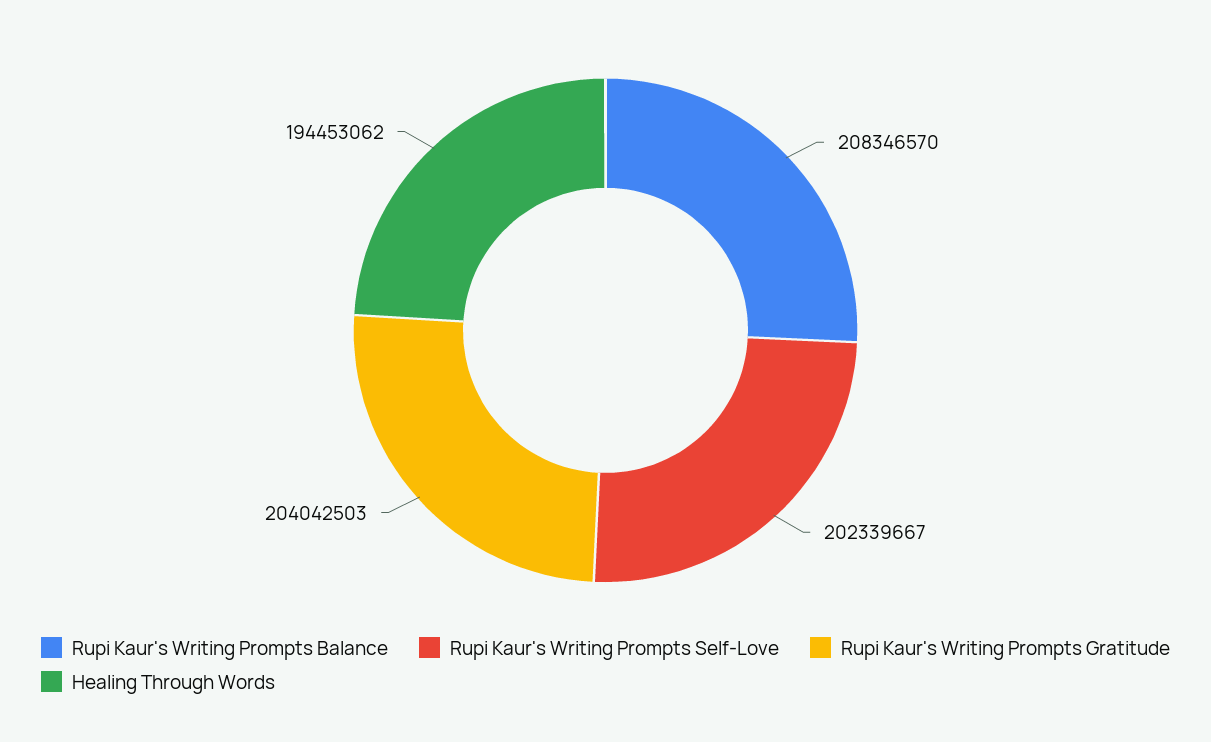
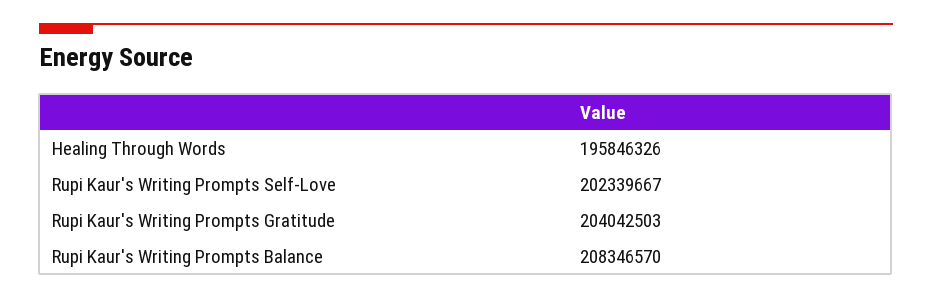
  {
    "Rupi Kaur's Writing Prompts Balance": 208346570,
    "Rupi Kaur's Writing Prompts Self-Love": 202339667,
    "Rupi Kaur's Writing Prompts Gratitude": 204042503,
-   "Healing Through Words": 194453062
+   "Healing Through Words": 195846326
  }

